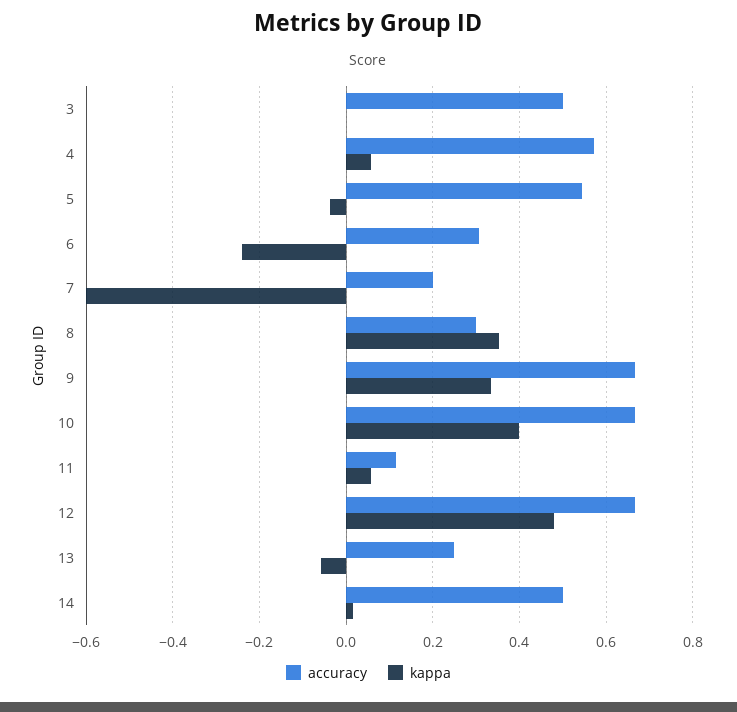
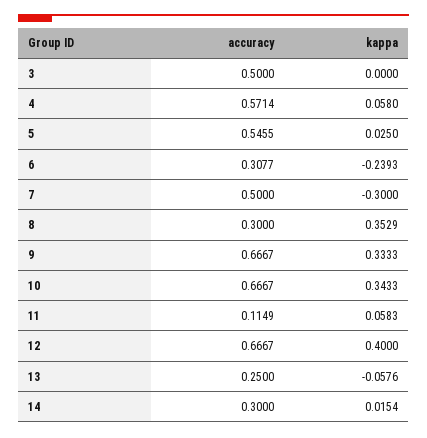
  {
    "accuracy": {
      "3": 0.5,
      "4": 0.5714,
      "5": 0.5455,
      "6": 0.3077,
-     "7": 0.2,
+     "7": 0.5,
      "8": 0.3,
      "9": 0.6667,
      "10": 0.6667,
      "11": 0.1149,
      "12": 0.6667,
      "13": 0.25,
-     "14": 0.5
+     "14": 0.3
    },
    "kappa": {
      "3": 0,
      "4": 0.058,
-     "5": -0.04,
+     "5": 0.025,
      "6": -0.2393,
-     "7": -0.6,
+     "7": -0.3,
      "8": 0.3529,
      "9": 0.3333,
-     "10": 0.4,
+     "10": 0.3433,
      "11": 0.0583,
-     "12": 0.48,
+     "12": 0.4,
      "13": -0.0576,
      "14": 0.0154
    }
  }

